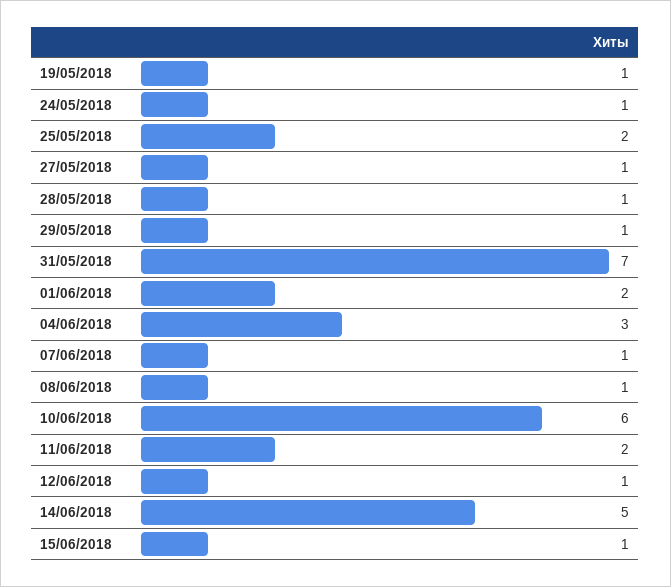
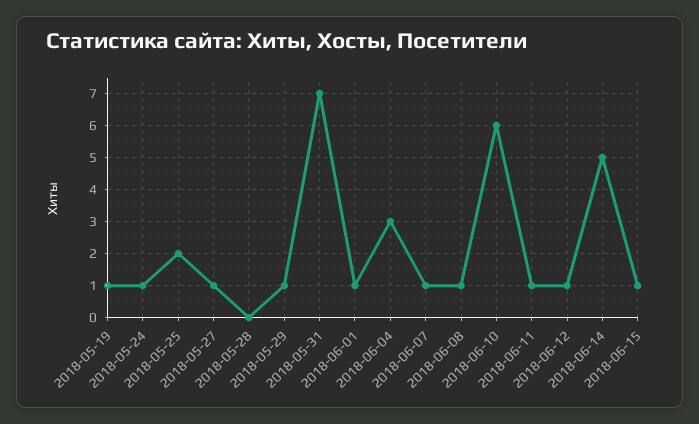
  {
    "19/05/2018": 1,
    "24/05/2018": 1,
    "25/05/2018": 2,
    "27/05/2018": 1,
-   "28/05/2018": 1,
+   "28/05/2018": 0,
    "29/05/2018": 1,
    "31/05/2018": 7,
-   "01/06/2018": 2,
+   "01/06/2018": 1,
    "04/06/2018": 3,
    "07/06/2018": 1,
    "08/06/2018": 1,
    "10/06/2018": 6,
-   "11/06/2018": 2,
+   "11/06/2018": 1,
    "12/06/2018": 1,
    "14/06/2018": 5,
    "15/06/2018": 1
  }

